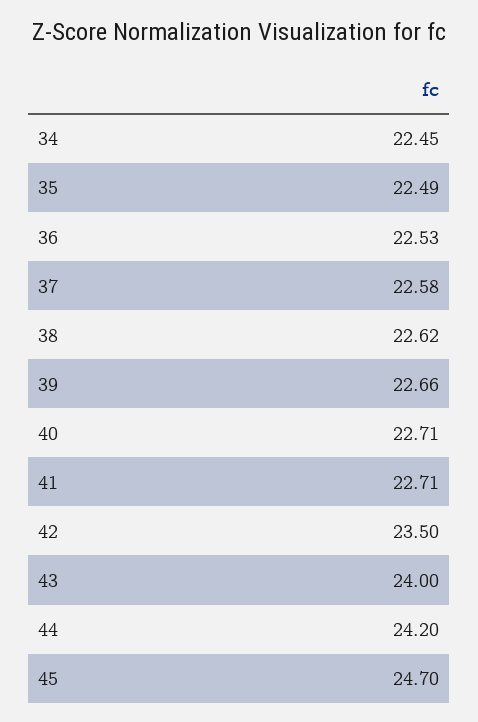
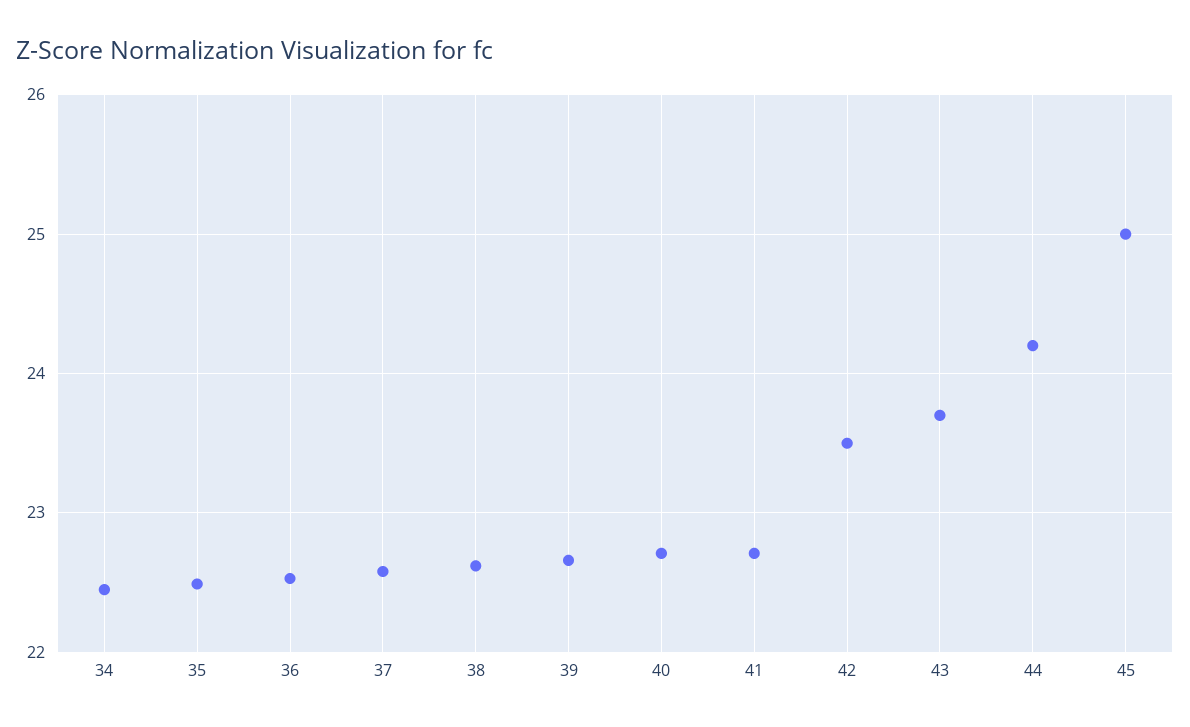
  {
    "34": 22.45,
    "35": 22.49,
    "36": 22.53,
    "37": 22.58,
    "38": 22.62,
    "39": 22.66,
    "40": 22.71,
    "41": 22.71,
    "42": 23.5,
-   "43": 24,
+   "43": 23.7,
    "44": 24.2,
-   "45": 24.7
+   "45": 25
  }

